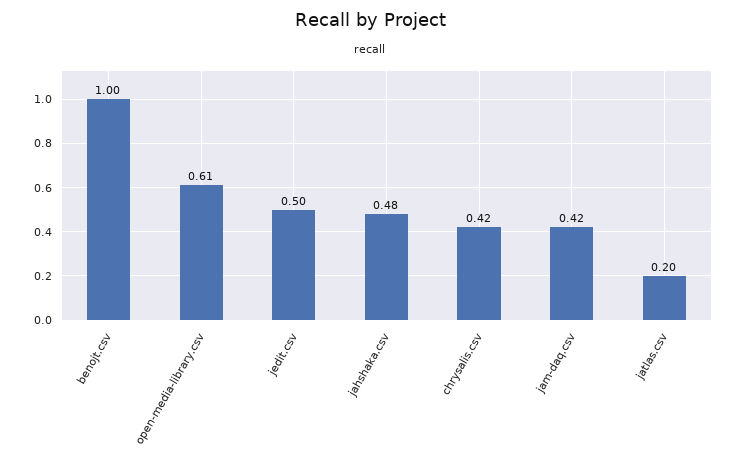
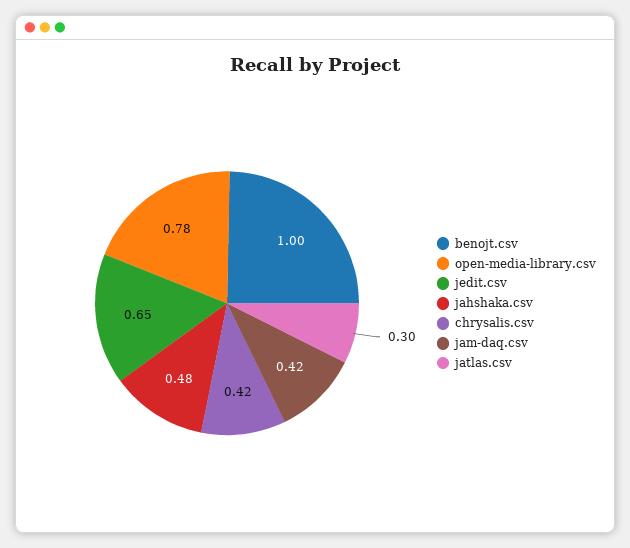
  {
    "benojt.csv": 1,
-   "open-media-library.csv": 0.61,
+   "open-media-library.csv": 0.78,
-   "jedit.csv": 0.5,
+   "jedit.csv": 0.65,
    "jahshaka.csv": 0.48,
    "chrysalis.csv": 0.42,
    "jam-daq.csv": 0.42,
-   "jatlas.csv": 0.2
+   "jatlas.csv": 0.3
  }

